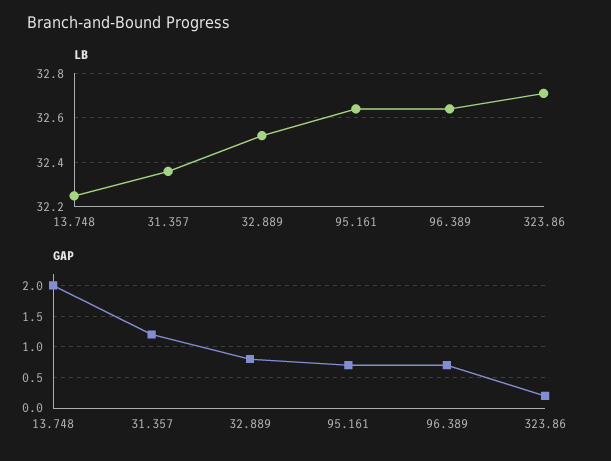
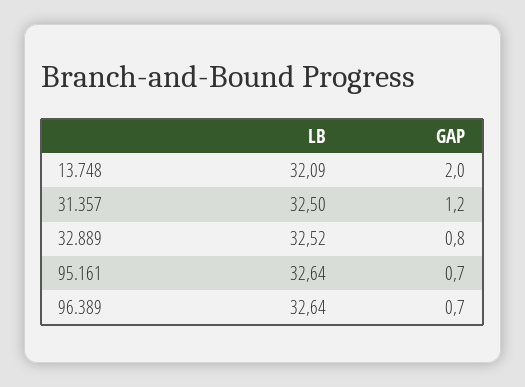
  {
    "LB": {
-     "13.748": 32.25,
+     "13.748": 32.09,
-     "31.357": 32.35,
+     "31.357": 32.5,
      "32.889": 32.52,
      "95.161": 32.64,
-     "96.389": 32.64,
+     "96.389": 32.64
-     "323.86": 32.7
    },
    "GAP": {
      "13.748": 2,
      "31.357": 1.2,
      "32.889": 0.8,
      "95.161": 0.7,
-     "96.389": 0.7,
+     "96.389": 0.7
-     "323.86": 0.2
    }
  }

